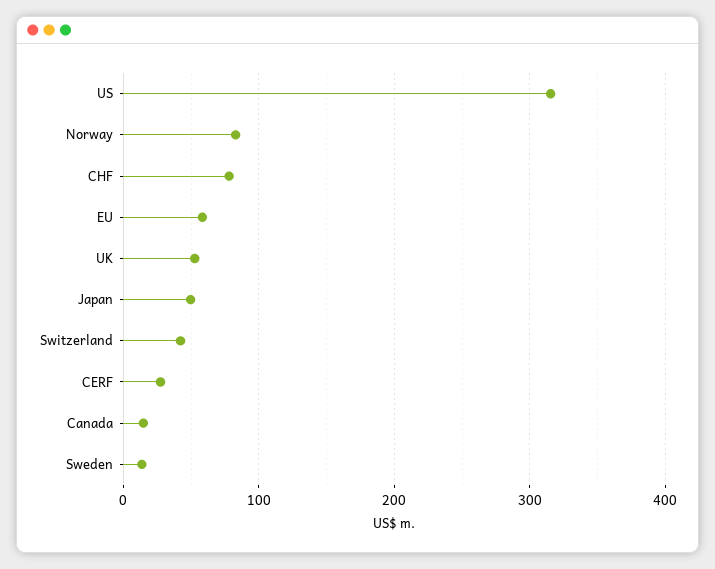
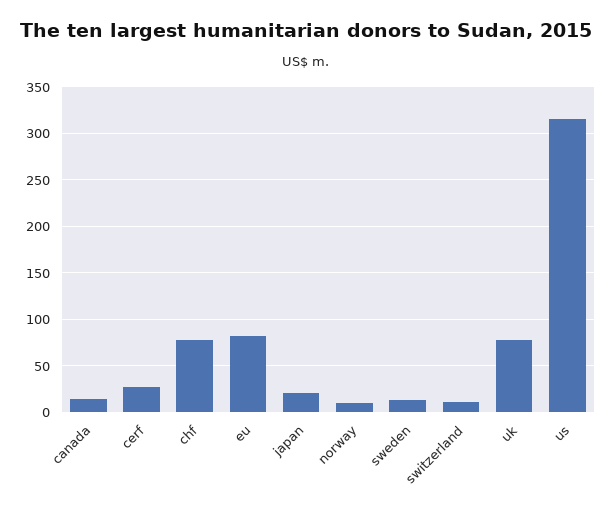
  {
    "US": 320,
-   "Norway": 80,
+   "Norway": 10,
    "CHF": 80,
-   "EU": 60,
+   "EU": 80,
-   "UK": 50,
+   "UK": 80,
-   "Japan": 50,
+   "Japan": 20,
-   "Switzerland": 40,
+   "Switzerland": 10,
    "CERF": 30,
    "Canada": 10,
    "Sweden": 10
  }

